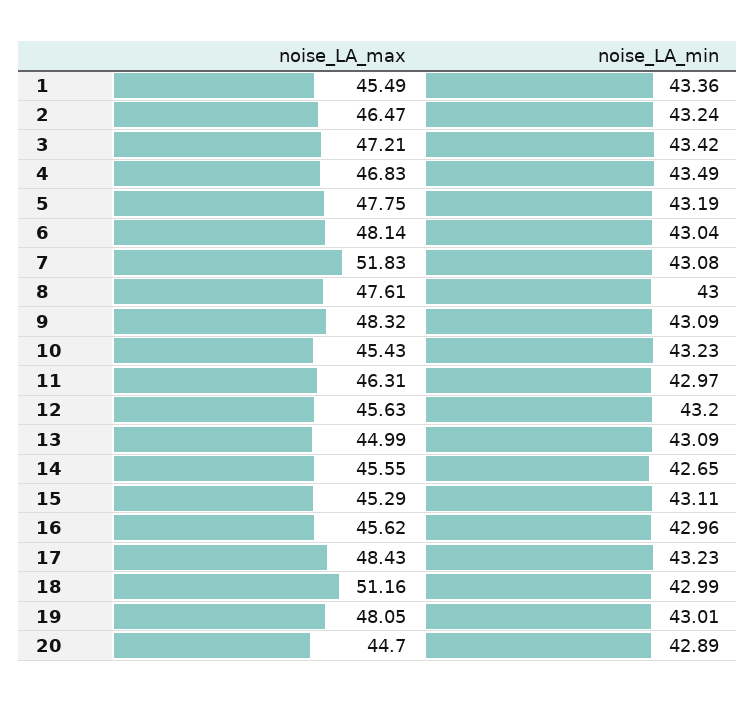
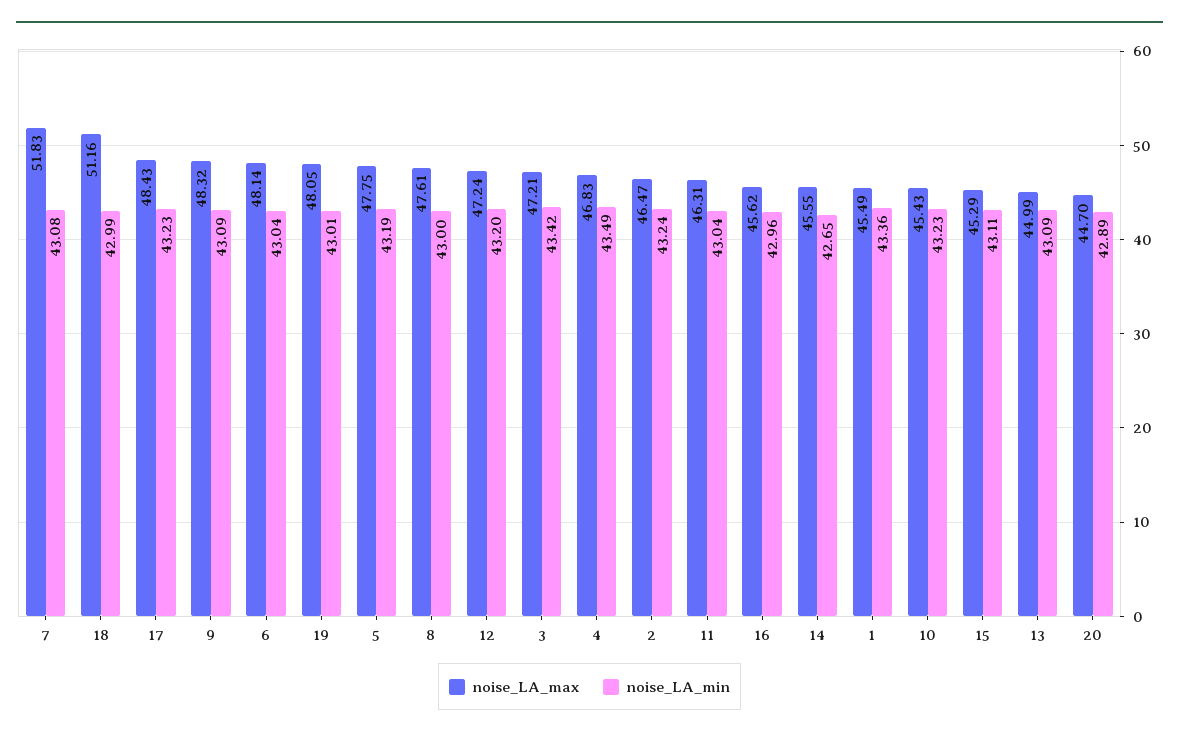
  {
    "noise_LA_max": {
      "1": 45.49,
      "2": 46.47,
      "3": 47.21,
      "4": 46.83,
      "5": 47.75,
      "6": 48.14,
      "7": 51.83,
      "8": 47.61,
      "9": 48.32,
      "10": 45.43,
      "11": 46.31,
-     "12": 45.63,
+     "12": 47.24,
      "13": 44.99,
      "14": 45.55,
      "15": 45.29,
      "16": 45.62,
      "17": 48.43,
      "18": 51.16,
      "19": 48.05,
      "20": 44.7
    },
    "noise_LA_min": {
      "1": 43.36,
      "2": 43.24,
      "3": 43.42,
      "4": 43.49,
      "5": 43.19,
      "6": 43.04,
      "7": 43.08,
      "8": 43,
      "9": 43.09,
      "10": 43.23,
-     "11": 42.97,
+     "11": 43.04,
      "12": 43.2,
      "13": 43.09,
      "14": 42.65,
      "15": 43.11,
      "16": 42.96,
      "17": 43.23,
      "18": 42.99,
      "19": 43.01,
      "20": 42.89
    }
  }

